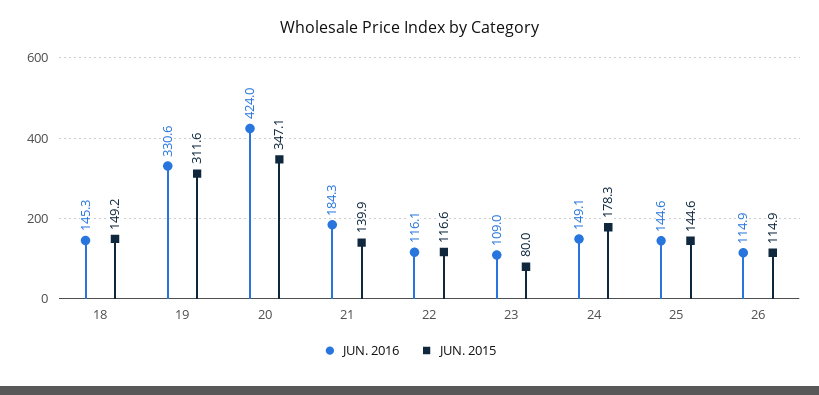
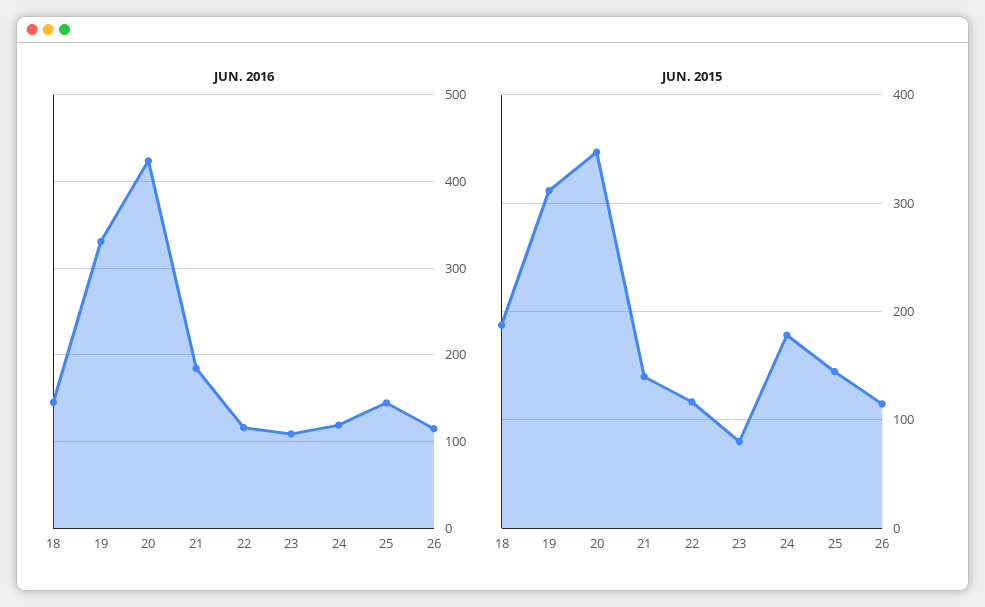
  {
    "JUN. 2016": {
      "18": 145.3,
      "19": 330.6,
      "20": 424,
      "21": 184.3,
      "22": 116.1,
      "23": 109,
-     "24": 149.1,
+     "24": 120,
      "25": 144.6,
      "26": 114.9
    },
    "JUN. 2015": {
-     "18": 149.2,
+     "18": 190,
      "19": 311.6,
      "20": 347.1,
      "21": 139.9,
      "22": 116.6,
      "23": 80,
      "24": 178.3,
      "25": 144.6,
      "26": 114.9
    }
  }

